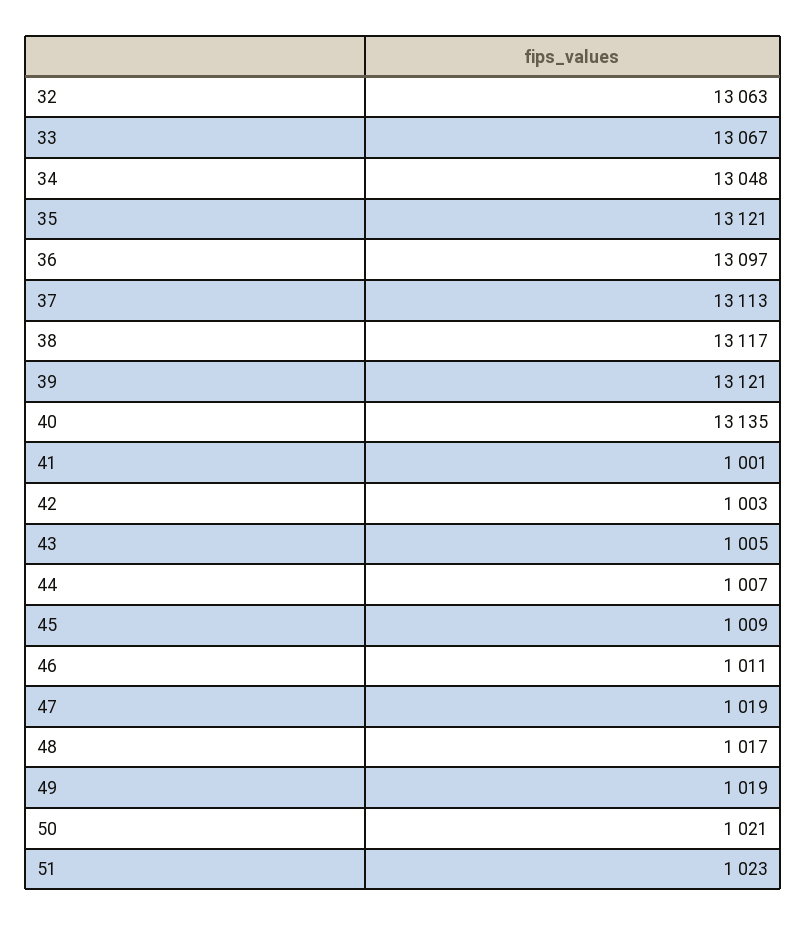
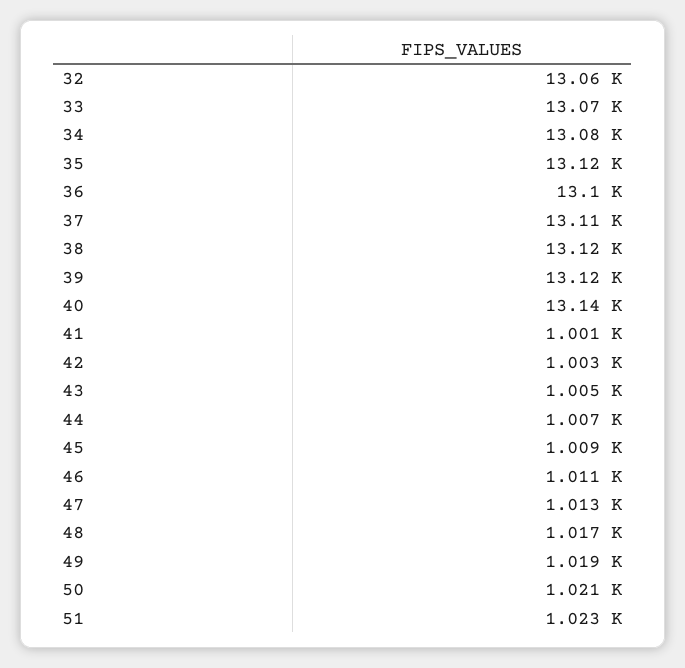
  {
    "32": 13063,
    "33": 13067,
-   "34": 13048,
+   "34": 13080,
    "35": 13121,
    "36": 13097,
    "37": 13113,
    "38": 13117,
    "39": 13121,
    "40": 13135,
    "41": 1001,
    "42": 1003,
    "43": 1005,
    "44": 1007,
    "45": 1009,
    "46": 1011,
-   "47": 1019,
+   "47": 1013,
    "48": 1017,
    "49": 1019,
    "50": 1021,
    "51": 1023
  }

